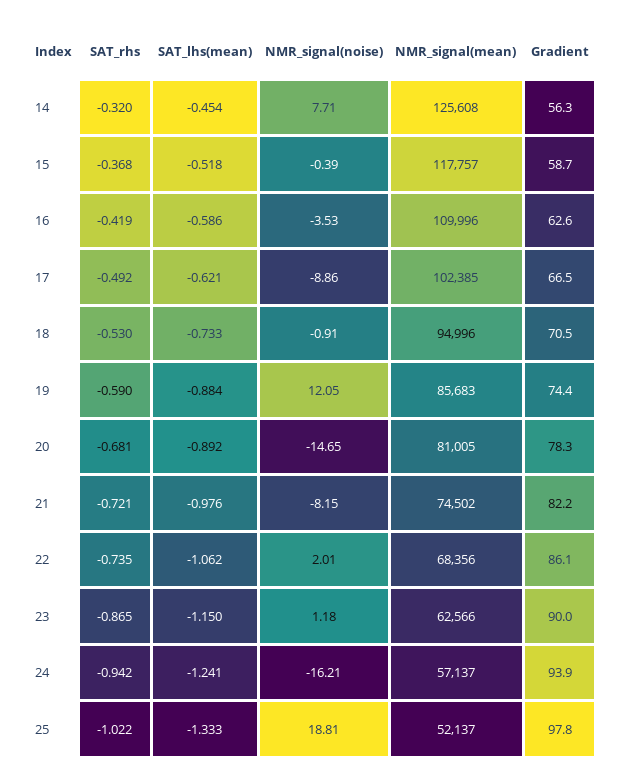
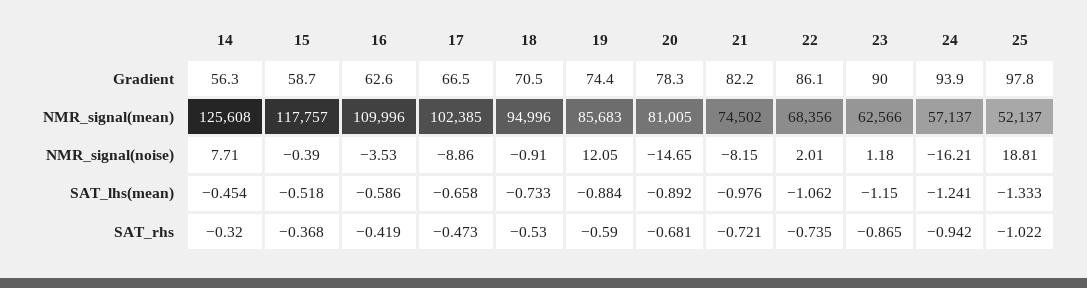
  {
    "SAT_rhs": {
      "14": -0.32,
      "15": -0.368,
      "16": -0.419,
-     "17": -0.492,
+     "17": -0.473,
      "18": -0.53,
      "19": -0.59,
      "20": -0.681,
      "21": -0.721,
      "22": -0.735,
      "23": -0.865,
      "24": -0.942,
      "25": -1.022
    },
    "SAT_lhs(mean)": {
      "14": -0.454,
      "15": -0.518,
      "16": -0.586,
-     "17": -0.621,
+     "17": -0.658,
      "18": -0.733,
      "19": -0.884,
      "20": -0.892,
      "21": -0.976,
      "22": -1.062,
      "23": -1.15,
      "24": -1.241,
      "25": -1.333
    },
    "NMR_signal(noise)": {
      "14": 7.71,
      "15": -0.39,
      "16": -3.53,
      "17": -8.86,
      "18": -0.91,
      "19": 12.05,
      "20": -14.65,
      "21": -8.15,
      "22": 2.01,
      "23": 1.18,
      "24": -16.21,
      "25": 18.81
    },
    "NMR_signal(mean)": {
      "14": 125608,
      "15": 117757,
      "16": 109996,
      "17": 102385,
      "18": 94996,
      "19": 85683,
      "20": 81005,
      "21": 74502,
      "22": 68356,
      "23": 62566,
      "24": 57137,
      "25": 52137
    },
    "Gradient": {
      "14": 56.3,
      "15": 58.7,
      "16": 62.6,
      "17": 66.5,
      "18": 70.5,
      "19": 74.4,
      "20": 78.3,
      "21": 82.2,
      "22": 86.1,
      "23": 90,
      "24": 93.9,
      "25": 97.8
    }
  }

